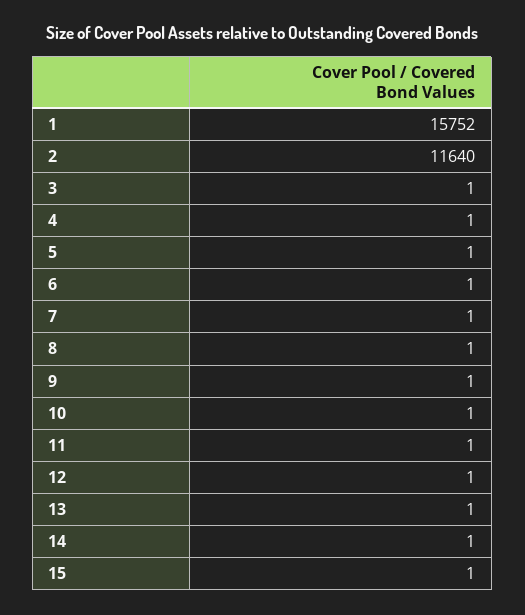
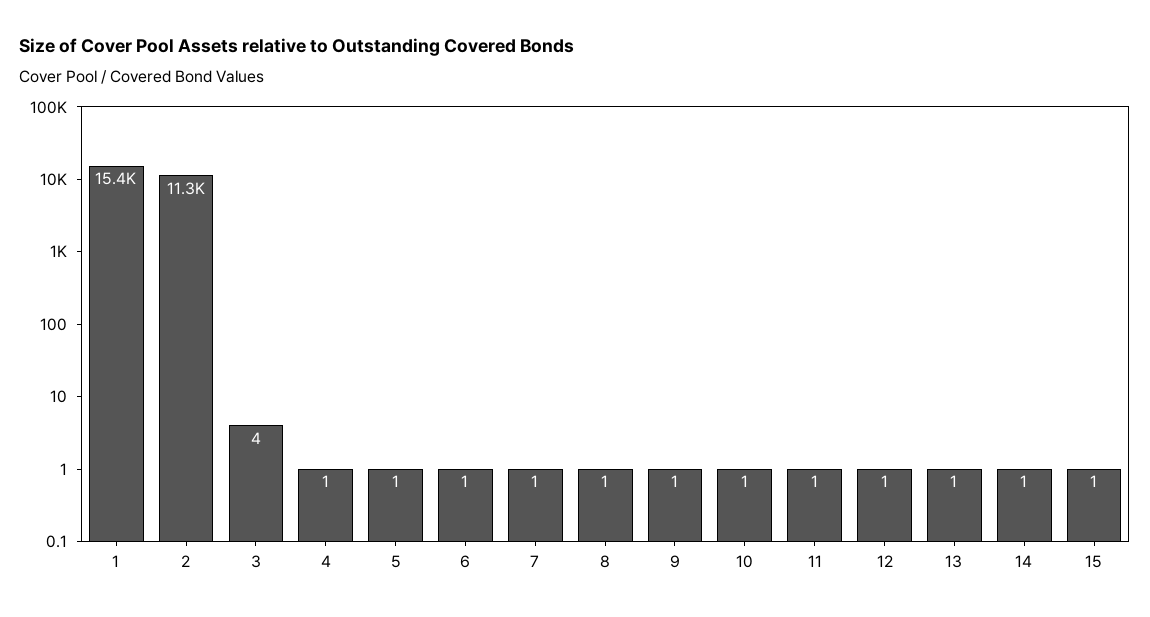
  {
-   "1": 15752,
+   "1": 15400,
-   "2": 11640,
+   "2": 11300,
-   "3": 1,
+   "3": 4,
    "4": 1,
    "5": 1,
    "6": 1,
    "7": 1,
    "8": 1,
    "9": 1,
    "10": 1,
    "11": 1,
    "12": 1,
    "13": 1,
    "14": 1,
    "15": 1
  }

